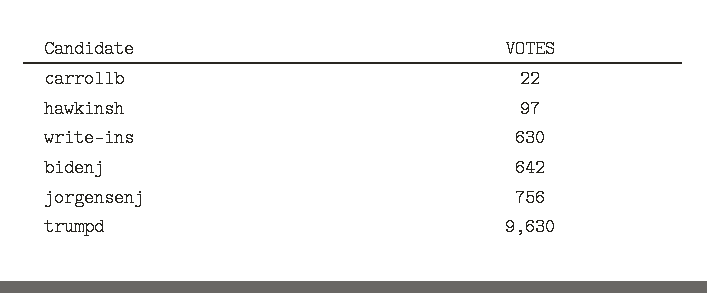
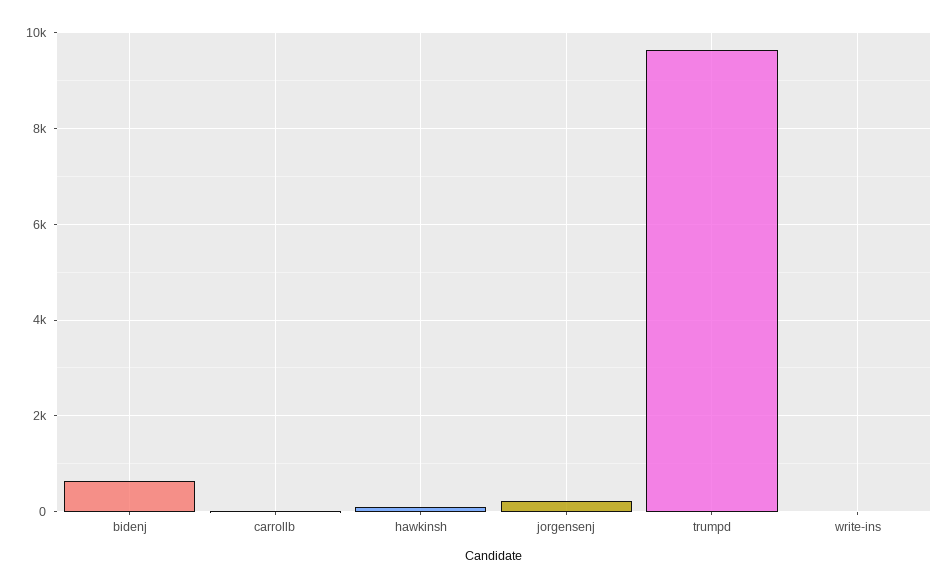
  {
    "carrollb": 22,
    "hawkinsh": 97,
-   "write-ins": 630,
+   "write-ins": 0,
    "bidenj": 642,
-   "jorgensenj": 756,
+   "jorgensenj": 200,
    "trumpd": 9630
  }

